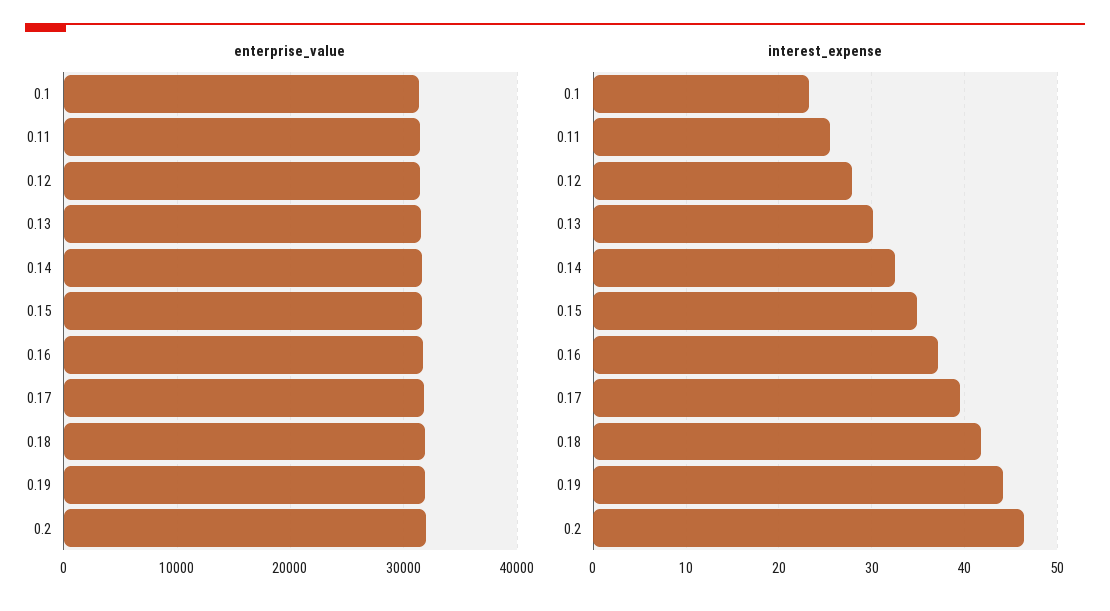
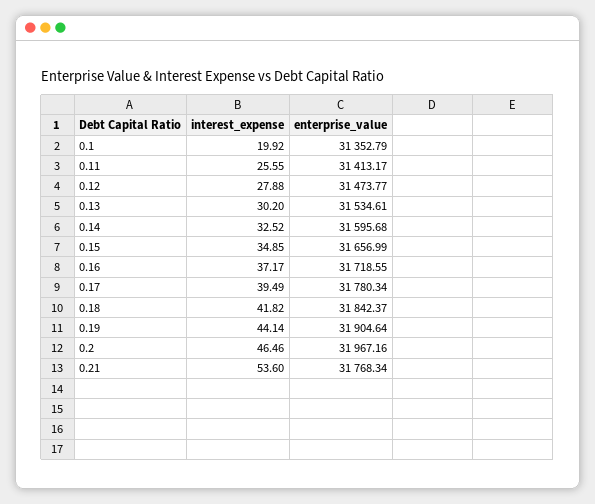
  {
    "enterprise_value": {
      "0.1": 31352.79,
      "0.11": 31413.17,
      "0.12": 31473.77,
      "0.13": 31534.61,
      "0.14": 31595.68,
      "0.15": 31656.99,
      "0.16": 31718.55,
      "0.17": 31780.34,
      "0.18": 31842.37,
      "0.19": 31904.64,
-     "0.2": 31967.16
+     "0.2": 31967.16,
+     "0.21": 31768.34
    },
    "interest_expense": {
-     "0.1": 23,
+     "0.1": 19.92,
      "0.11": 25.55,
      "0.12": 27.88,
      "0.13": 30.2,
      "0.14": 32.52,
      "0.15": 34.85,
      "0.16": 37.17,
      "0.17": 39.49,
      "0.18": 41.82,
      "0.19": 44.14,
-     "0.2": 46.46
+     "0.2": 46.46,
+     "0.21": 53.6
    }
  }

